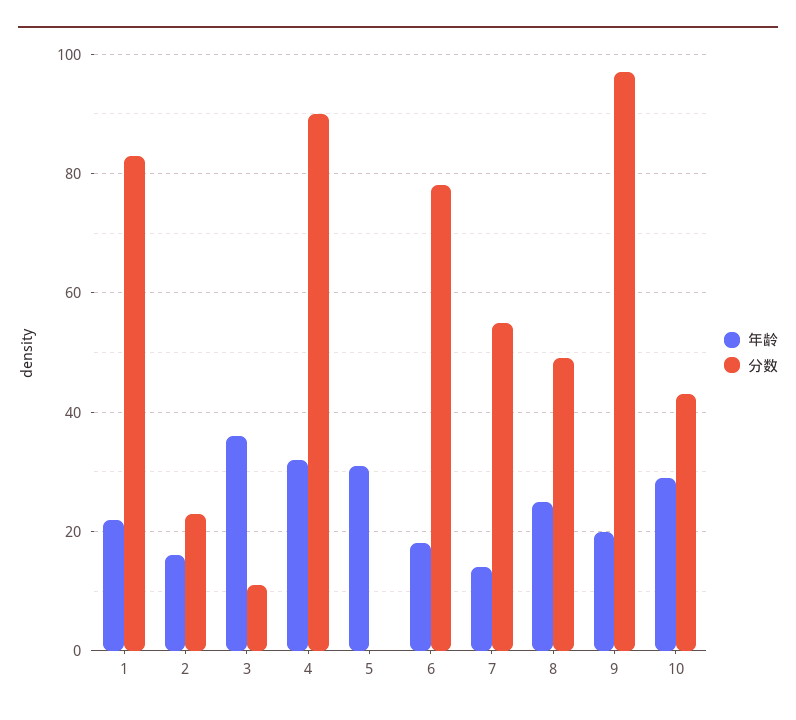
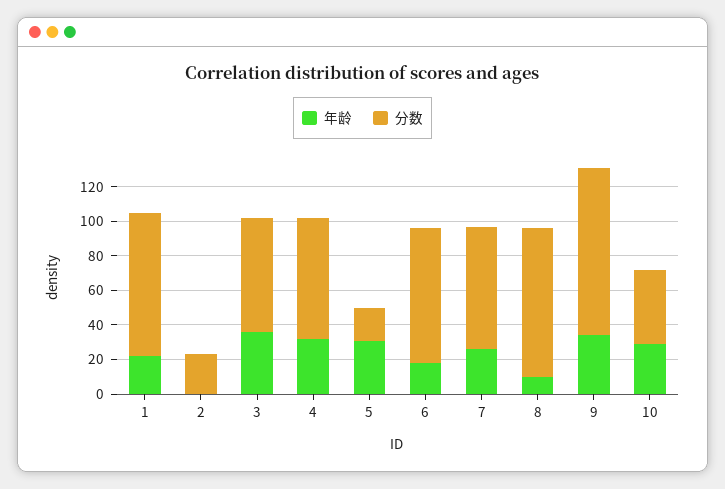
  {
    "年龄": {
      "1": 20,
-     "2": 15,
+     "2": 0,
      "3": 35,
      "4": 30,
      "5": 30,
      "6": 20,
-     "7": 15,
+     "7": 25,
-     "8": 25,
+     "8": 10,
-     "9": 20,
+     "9": 35,
      "10": 30
    },
    "分数": {
      "1": 85,
      "2": 25,
-     "3": 10,
+     "3": 65,
-     "4": 90,
+     "4": 70,
-     "5": 0,
+     "5": 20,
      "6": 80,
-     "7": 55,
+     "7": 70,
-     "8": 50,
+     "8": 85,
      "9": 95,
      "10": 45
    }
  }

